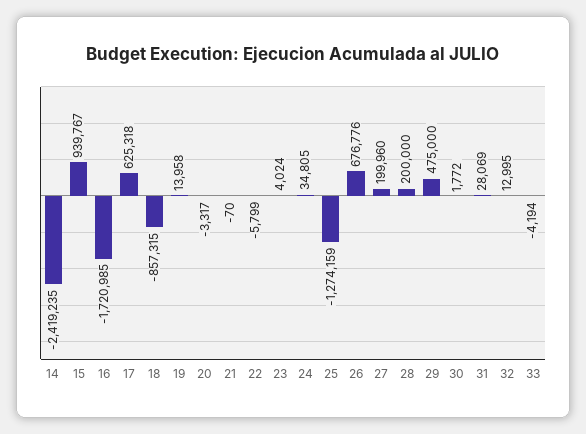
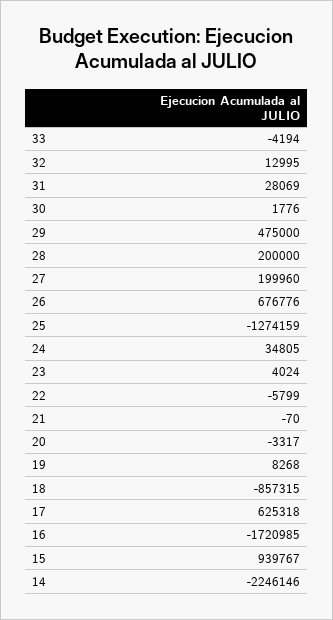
  {
-   "14": -2419235,
+   "14": -2246146,
    "15": 939767,
    "16": -1720985,
    "17": 625318,
    "18": -857315,
-   "19": 13958,
+   "19": 8268,
    "20": -3317,
    "21": -70,
    "22": -5799,
    "23": 4024,
    "24": 34805,
    "25": -1274159,
    "26": 676776,
    "27": 199960,
    "28": 200000,
    "29": 475000,
-   "30": 1772,
+   "30": 1776,
    "31": 28069,
    "32": 12995,
    "33": -4194
  }

